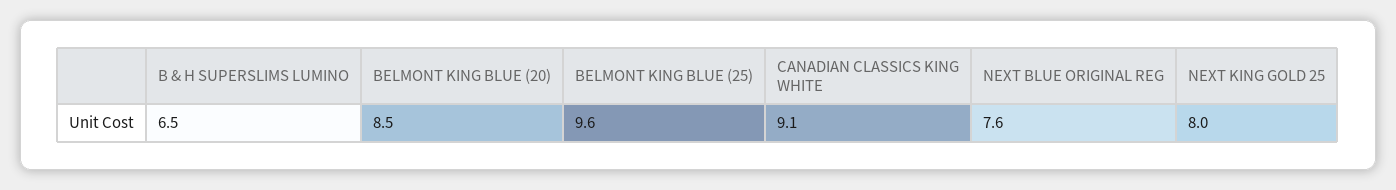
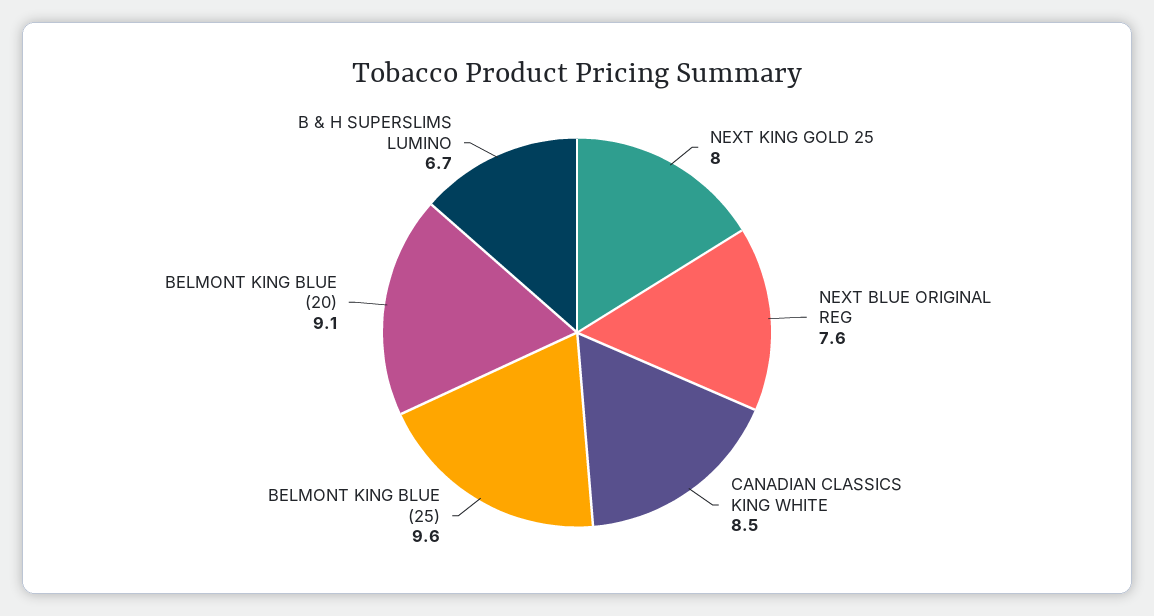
  {
-   "B & H SUPERSLIMS LUMINO": 6.5,
+   "B & H SUPERSLIMS LUMINO": 6.7,
-   "BELMONT KING BLUE (20)": 8.5,
+   "BELMONT KING BLUE (20)": 9.1,
    "BELMONT KING BLUE (25)": 9.6,
-   "CANADIAN CLASSICS KING WHITE": 9.1,
+   "CANADIAN CLASSICS KING WHITE": 8.5,
    "NEXT BLUE ORIGINAL REG": 7.6,
    "NEXT KING GOLD 25": 8
  }

